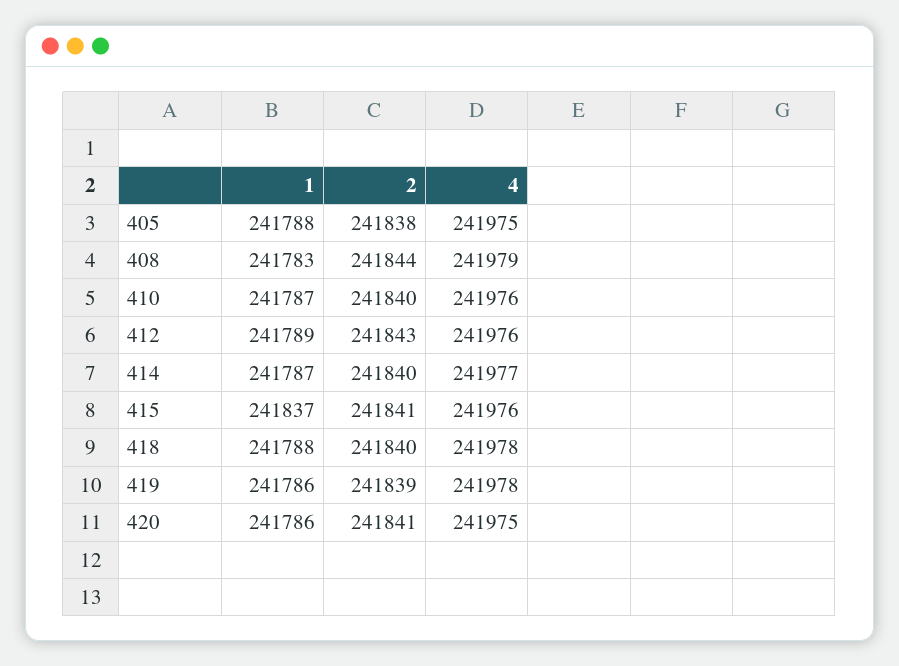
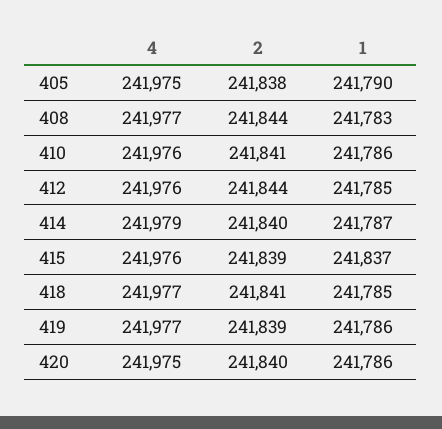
  {
    "1": {
-     "405": 241788,
+     "405": 241790,
      "408": 241783,
-     "410": 241787,
+     "410": 241786,
-     "412": 241789,
+     "412": 241785,
      "414": 241787,
      "415": 241837,
-     "418": 241788,
+     "418": 241785,
      "419": 241786,
      "420": 241786
    },
    "2": {
      "405": 241838,
      "408": 241844,
-     "410": 241840,
+     "410": 241841,
-     "412": 241843,
+     "412": 241844,
      "414": 241840,
-     "415": 241841,
+     "415": 241839,
-     "418": 241840,
+     "418": 241841,
      "419": 241839,
-     "420": 241841
+     "420": 241840
    },
    "4": {
      "405": 241975,
-     "408": 241979,
+     "408": 241977,
      "410": 241976,
      "412": 241976,
-     "414": 241977,
+     "414": 241979,
      "415": 241976,
-     "418": 241978,
+     "418": 241977,
-     "419": 241978,
+     "419": 241977,
      "420": 241975
    }
  }

